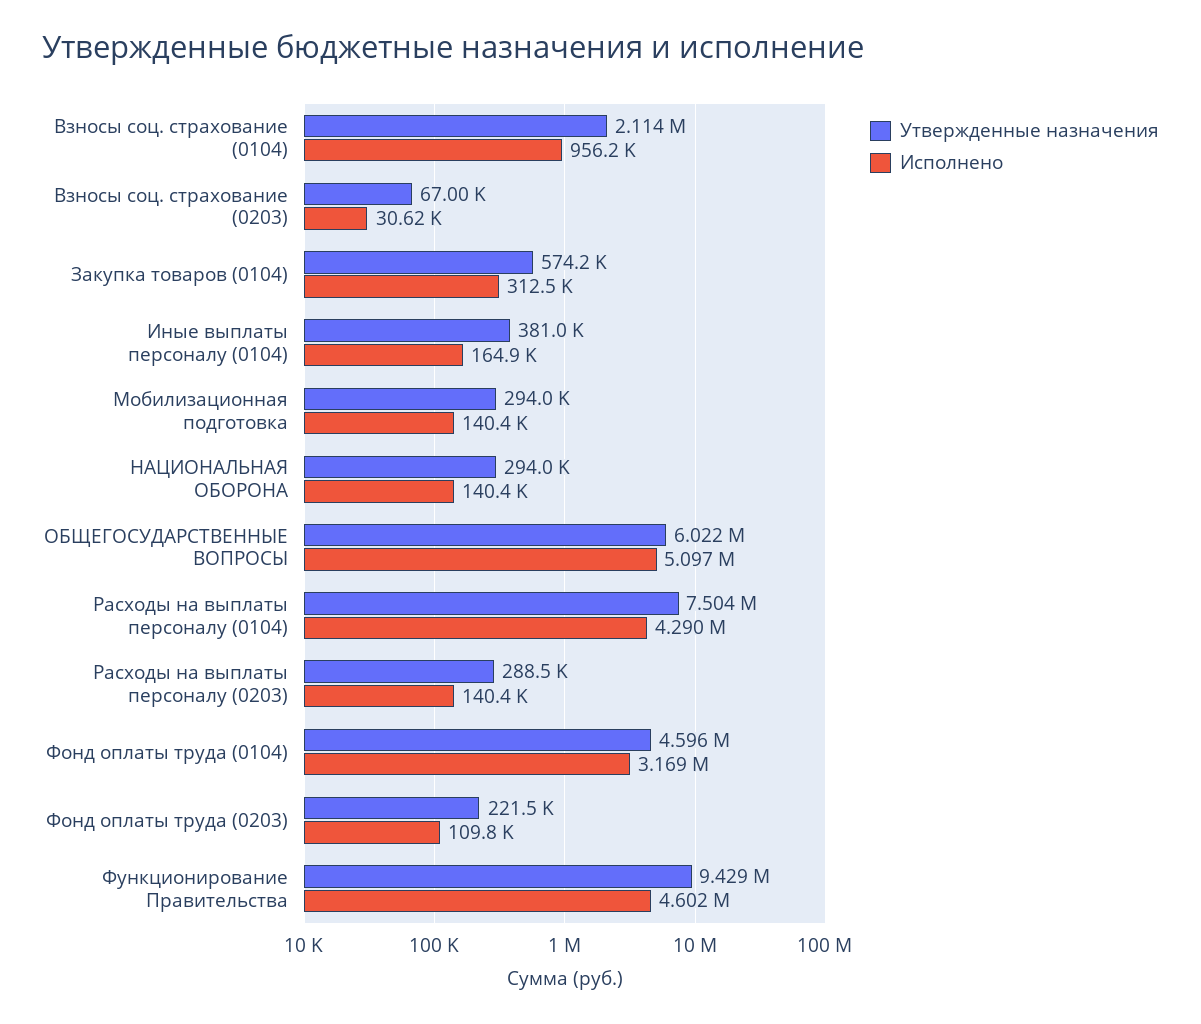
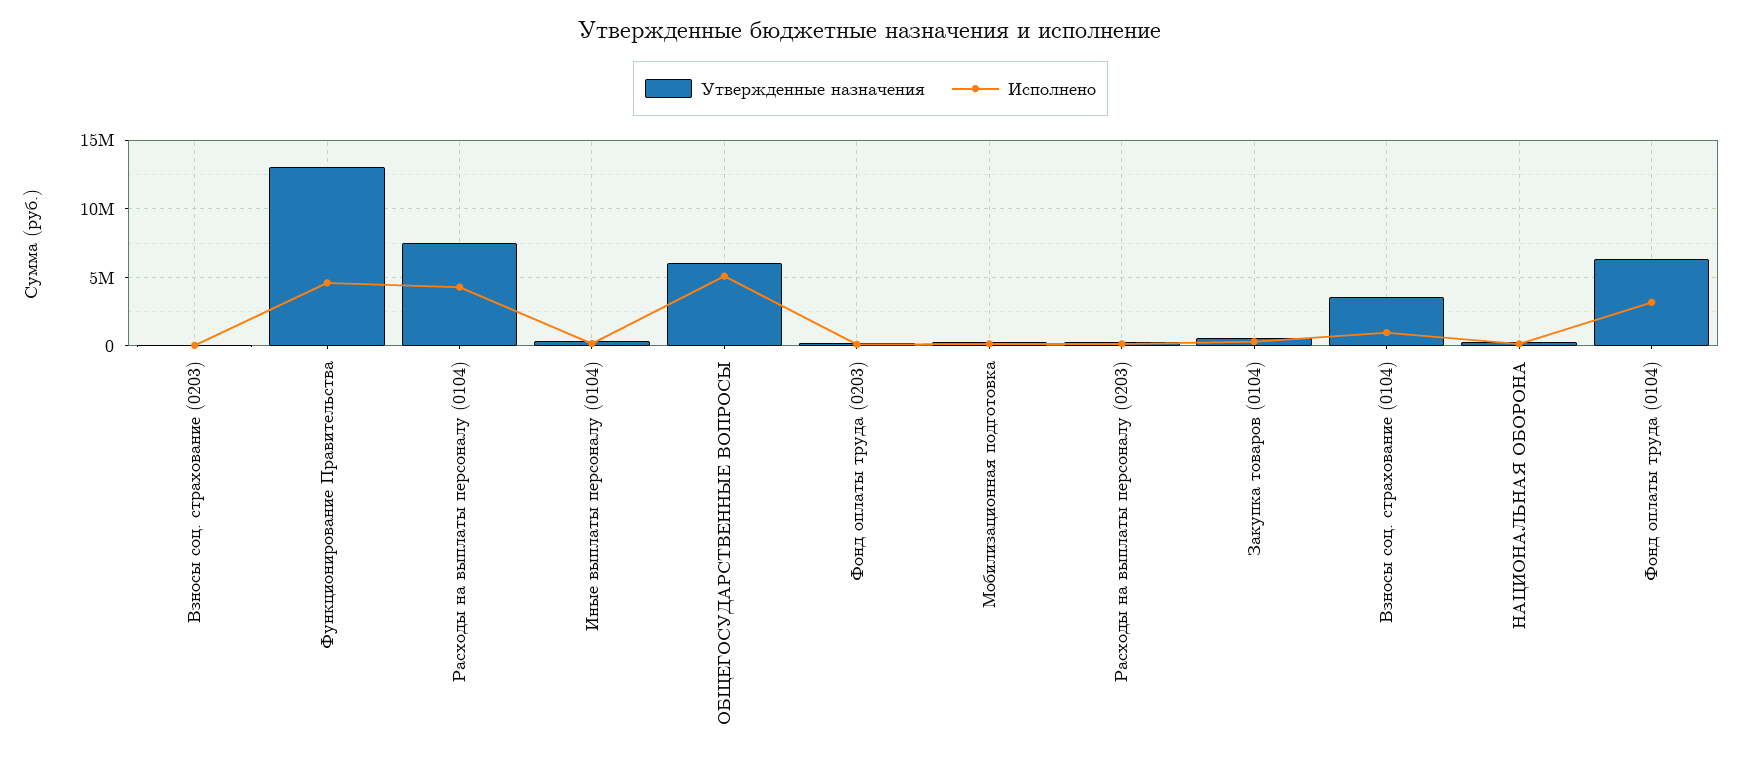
  {
    "Утвержденные назначения": {
-     "Взносы соц. страхование (0104)": 2114000,
+     "Взносы соц. страхование (0104)": 3500000,
      "Взносы соц. страхование (0203)": 67000,
      "Закупка товаров (0104)": 574200,
      "Иные выплаты персоналу (0104)": 381000,
      "Мобилизационная подготовка": 294000,
      "НАЦИОНАЛЬНАЯ ОБОРОНА": 294000,
      "ОБЩЕГОСУДАРСТВЕННЫЕ ВОПРОСЫ": 6022000,
      "Расходы на выплаты персоналу (0104)": 7504000,
      "Расходы на выплаты персоналу (0203)": 288500,
-     "Фонд оплаты труда (0104)": 4596000,
+     "Фонд оплаты труда (0104)": 6500000,
      "Фонд оплаты труда (0203)": 221500,
-     "Функционирование Правительства": 9429000
+     "Функционирование Правительства": 13000000
    },
    "Исполнено": {
      "Взносы соц. страхование (0104)": 956200,
      "Взносы соц. страхование (0203)": 30620,
      "Закупка товаров (0104)": 312500,
      "Иные выплаты персоналу (0104)": 164900,
      "Мобилизационная подготовка": 140400,
      "НАЦИОНАЛЬНАЯ ОБОРОНА": 140400,
      "ОБЩЕГОСУДАРСТВЕННЫЕ ВОПРОСЫ": 5097000,
      "Расходы на выплаты персоналу (0104)": 4290000,
      "Расходы на выплаты персоналу (0203)": 140400,
      "Фонд оплаты труда (0104)": 3169000,
      "Фонд оплаты труда (0203)": 109800,
      "Функционирование Правительства": 4602000
    }
  }

